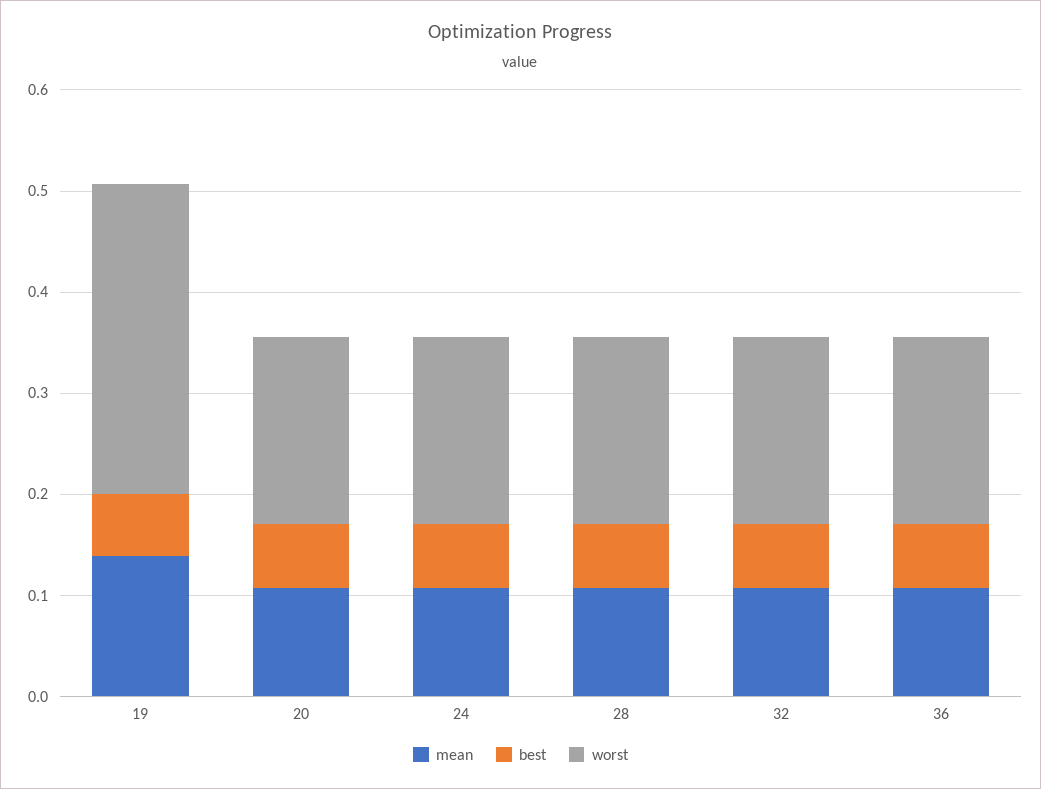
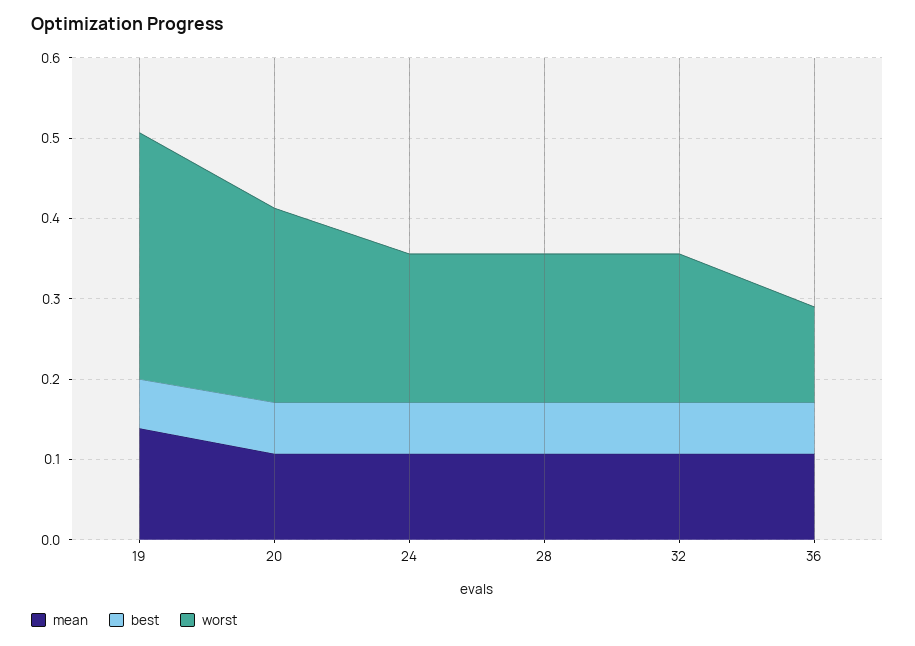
  {
    "mean": {
      "19": 0.14,
      "20": 0.1,
      "24": 0.1,
      "28": 0.1,
      "32": 0.1,
      "36": 0.1
    },
    "best": {
      "19": 0.06,
      "20": 0.06,
      "24": 0.06,
      "28": 0.06,
      "32": 0.06,
      "36": 0.06
    },
    "worst": {
      "19": 0.3,
-     "20": 0.18,
+     "20": 0.24,
      "24": 0.18,
      "28": 0.18,
      "32": 0.18,
-     "36": 0.18
+     "36": 0.12
    }
  }

